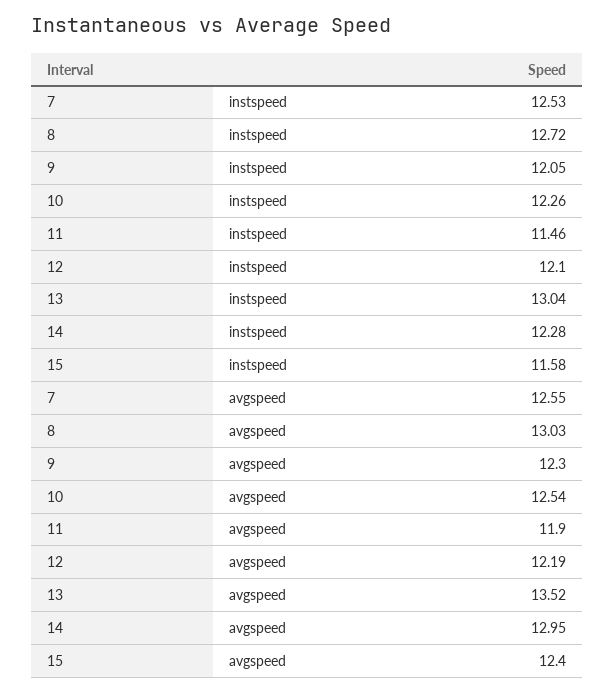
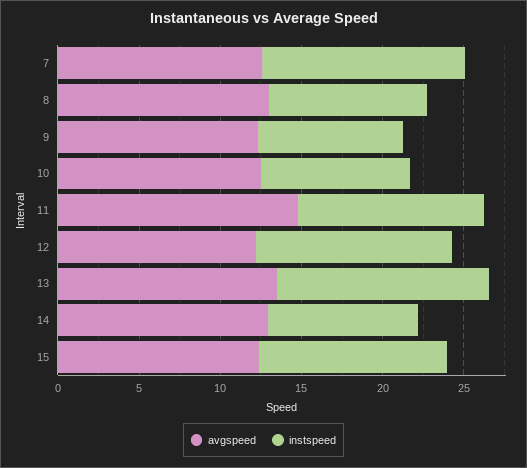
  {
    "instspeed": {
      "7": 12.53,
-     "8": 12.72,
+     "8": 10,
-     "9": 12.05,
+     "9": 9,
-     "10": 12.26,
+     "10": 9,
      "11": 11.46,
      "12": 12.1,
      "13": 13.04,
-     "14": 12.28,
+     "14": 9,
      "15": 11.58
    },
    "avgspeed": {
      "7": 12.55,
      "8": 13.03,
      "9": 12.3,
      "10": 12.54,
-     "11": 11.9,
+     "11": 15,
      "12": 12.19,
      "13": 13.52,
      "14": 12.95,
      "15": 12.4
    }
  }

